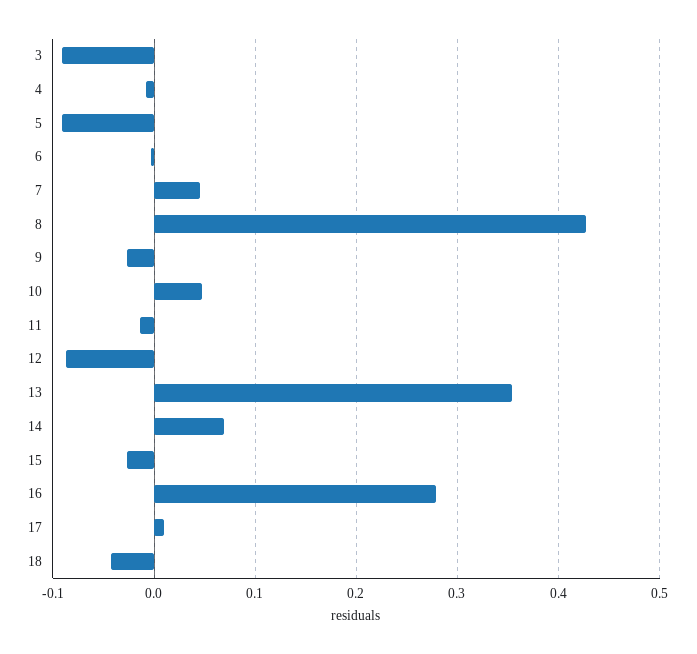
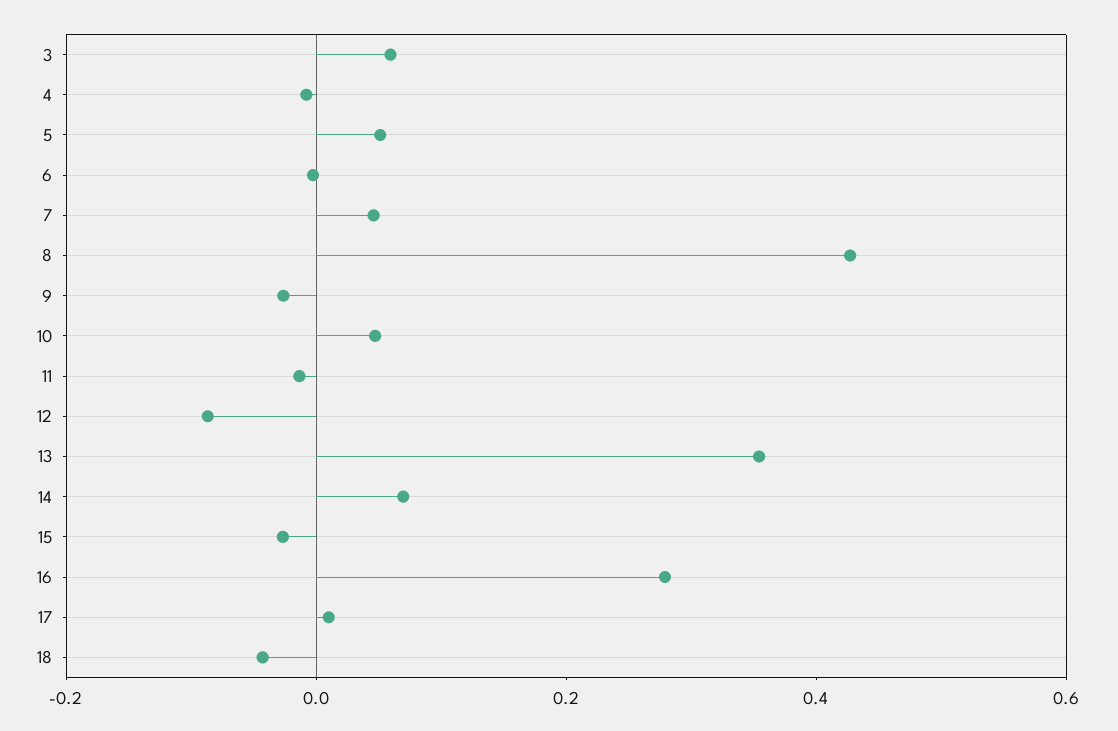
  {
-   "3": -0.09,
+   "3": 0.05,
    "4": -0.01,
-   "5": -0.09,
+   "5": 0.05,
    "6": 0,
    "7": 0.05,
    "8": 0.43,
    "9": -0.03,
    "10": 0.05,
    "11": -0.01,
    "12": -0.09,
    "13": 0.35,
    "14": 0.07,
    "15": -0.03,
    "16": 0.28,
    "17": 0.01,
    "18": -0.04
  }

